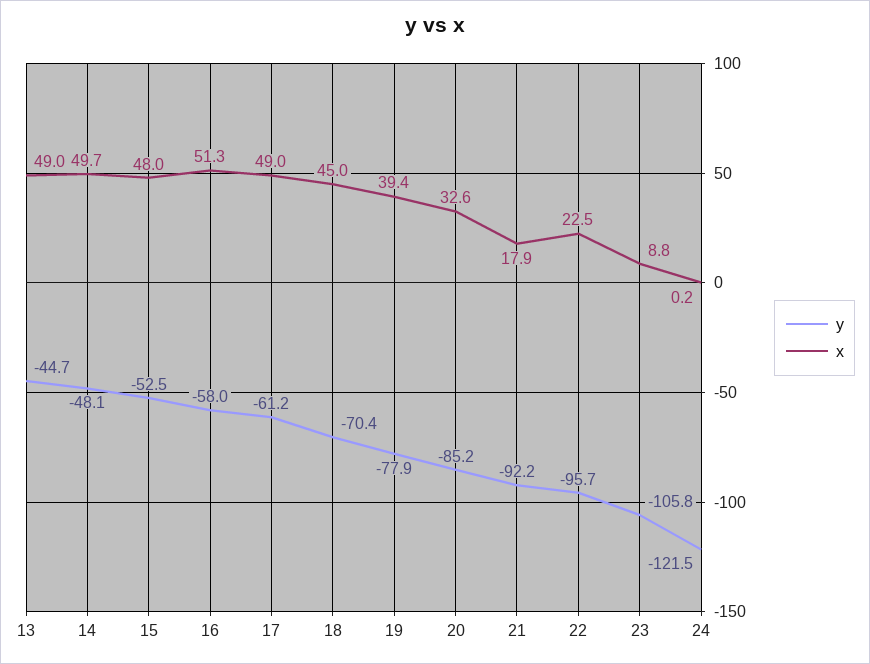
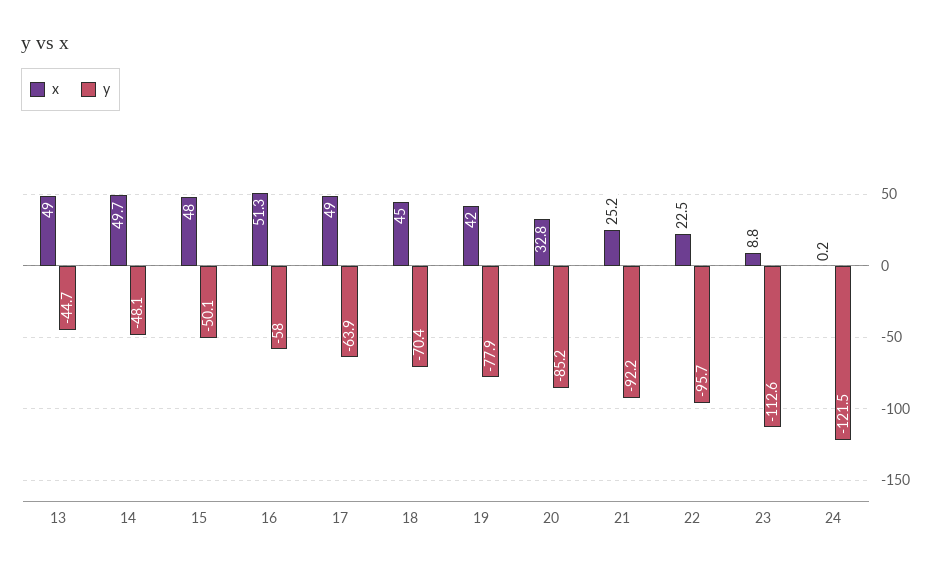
  {
    "y": {
      "13": -44.7,
      "14": -48.1,
-     "15": -52.5,
+     "15": -50.1,
      "16": -58,
-     "17": -61.2,
+     "17": -63.9,
      "18": -70.4,
      "19": -77.9,
      "20": -85.2,
      "21": -92.2,
      "22": -95.7,
-     "23": -105.8,
+     "23": -112.6,
      "24": -121.5
    },
    "x": {
      "13": 49,
      "14": 49.7,
      "15": 48,
      "16": 51.3,
      "17": 49,
      "18": 45,
-     "19": 39.4,
+     "19": 42,
-     "20": 32.6,
+     "20": 32.8,
-     "21": 17.9,
+     "21": 25.2,
      "22": 22.5,
      "23": 8.8,
      "24": 0.2
    }
  }

